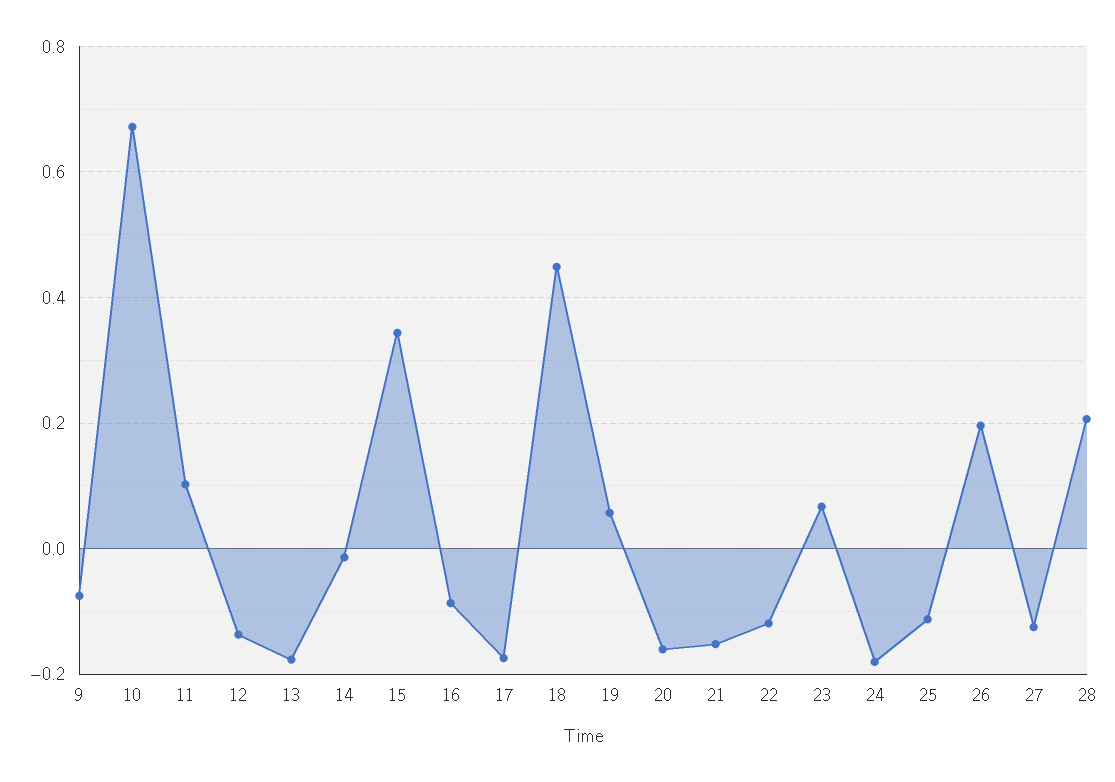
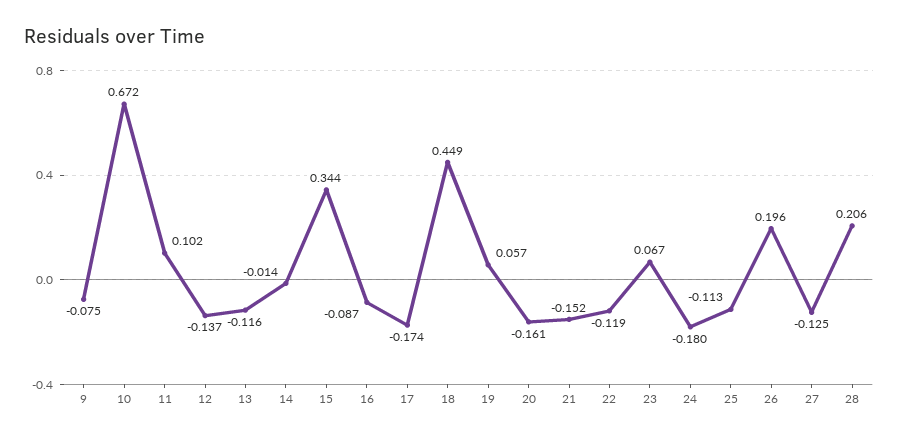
  {
    "9": -0.075,
    "10": 0.672,
    "11": 0.102,
    "12": -0.137,
-   "13": -0.18,
+   "13": -0.116,
    "14": -0.014,
    "15": 0.344,
    "16": -0.087,
    "17": -0.174,
    "18": 0.449,
    "19": 0.057,
    "20": -0.161,
    "21": -0.152,
    "22": -0.119,
    "23": 0.067,
    "24": -0.18,
    "25": -0.113,
    "26": 0.196,
    "27": -0.125,
    "28": 0.206
  }

